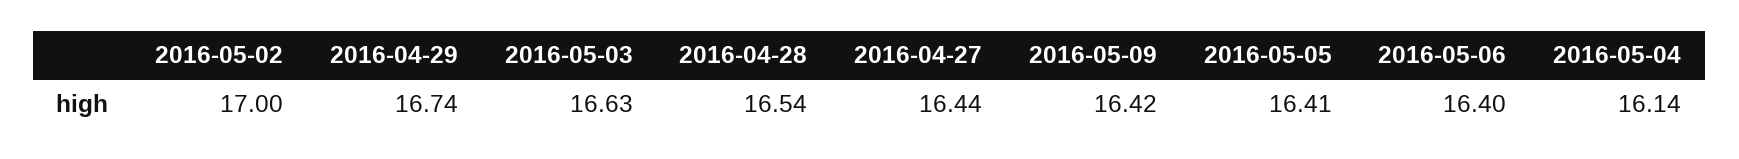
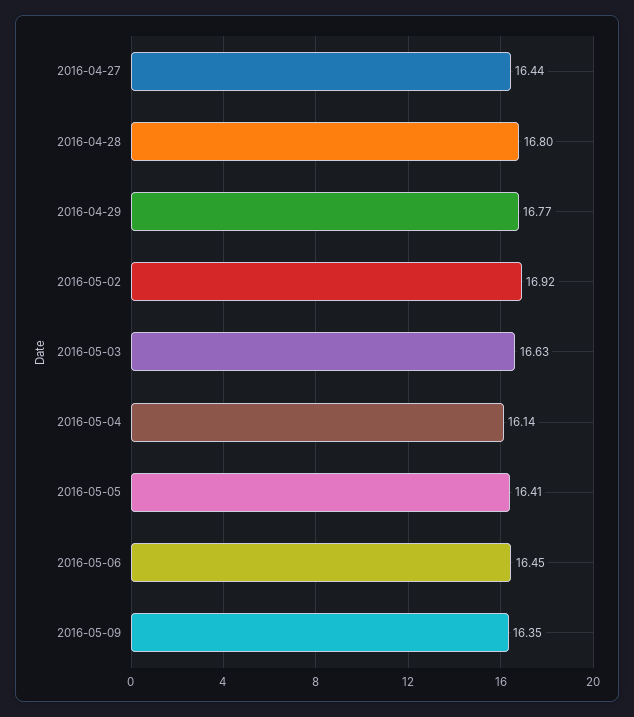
  {
-   "2016-05-02": 17,
+   "2016-05-02": 16.92,
-   "2016-04-29": 16.74,
+   "2016-04-29": 16.77,
    "2016-05-03": 16.63,
-   "2016-04-28": 16.54,
+   "2016-04-28": 16.8,
    "2016-04-27": 16.44,
-   "2016-05-09": 16.42,
+   "2016-05-09": 16.35,
    "2016-05-05": 16.41,
-   "2016-05-06": 16.4,
+   "2016-05-06": 16.45,
    "2016-05-04": 16.14
  }

